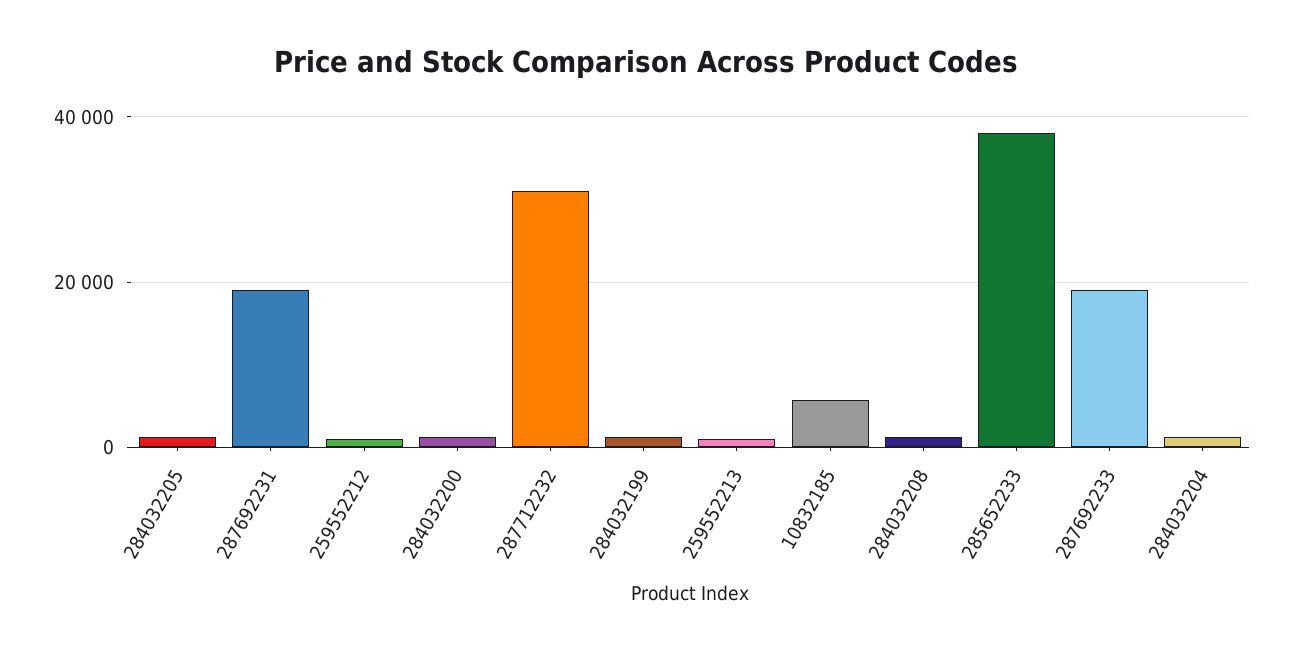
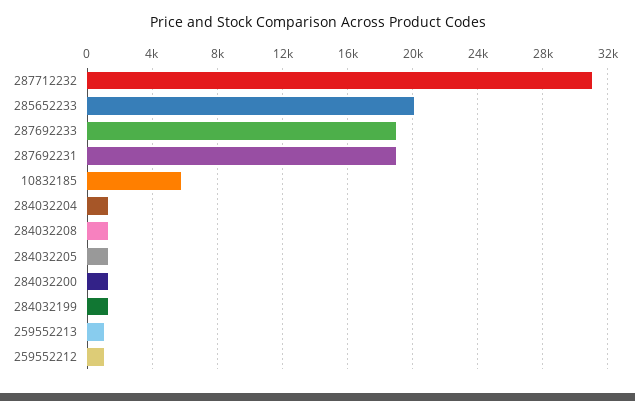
  {
    "284032205": 1000,
    "287692231": 19000,
    "259552212": 1000,
    "284032200": 1000,
    "287712232": 31000,
    "284032199": 1000,
    "259552213": 1000,
    "10832185": 5500,
    "284032208": 1000,
-   "285652233": 38000,
+   "285652233": 20000,
    "287692233": 19000,
    "284032204": 1000
  }

